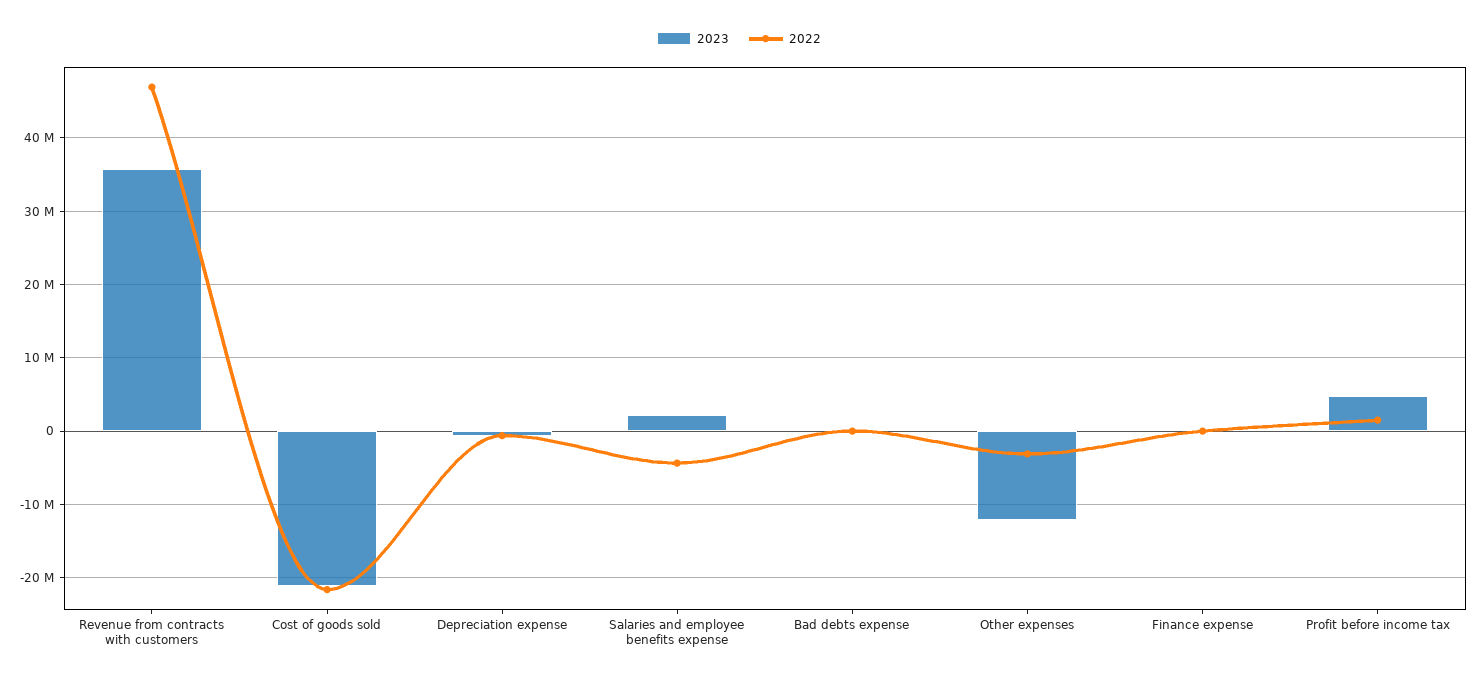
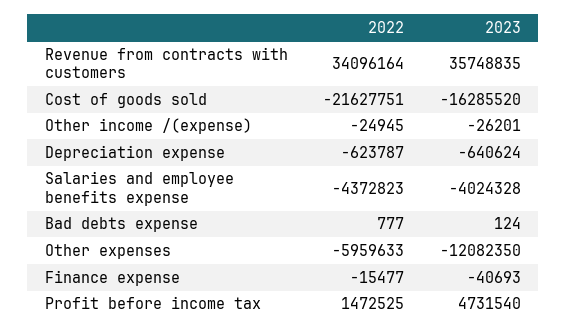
  {
    "2023": {
      "Revenue from contracts with customers": 35748835,
-     "Cost of goods sold": -21000000,
+     "Cost of goods sold": -16285520,
      "Depreciation expense": -640624,
-     "Salaries and employee benefits expense": 2000000,
+     "Salaries and employee benefits expense": -4024328,
      "Bad debts expense": 124,
      "Other expenses": -12082350,
      "Finance expense": -40693,
-     "Profit before income tax": 4731540
+     "Profit before income tax": 4731540,
+     "Other income /(expense)": -26201
    },
    "2022": {
-     "Revenue from contracts with customers": 47000000,
+     "Revenue from contracts with customers": 34096164,
      "Cost of goods sold": -21627751,
      "Depreciation expense": -623787,
      "Salaries and employee benefits expense": -4372823,
      "Bad debts expense": 777,
-     "Other expenses": -3000000,
+     "Other expenses": -5959633,
      "Finance expense": -15477,
-     "Profit before income tax": 1472525
+     "Profit before income tax": 1472525,
+     "Other income /(expense)": -24945
    }
  }

